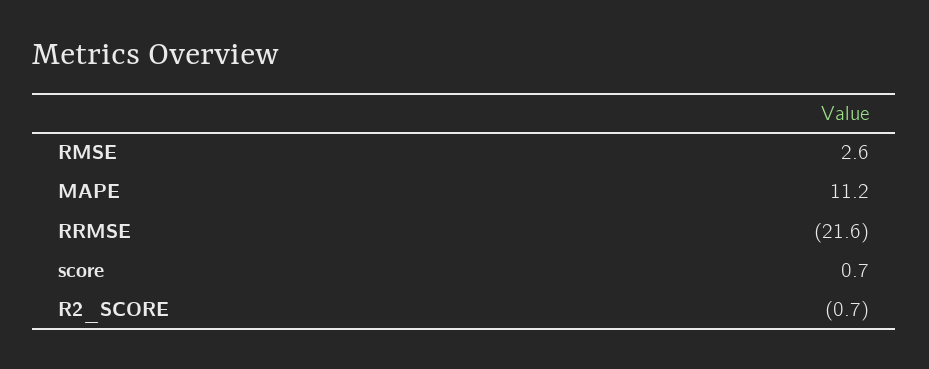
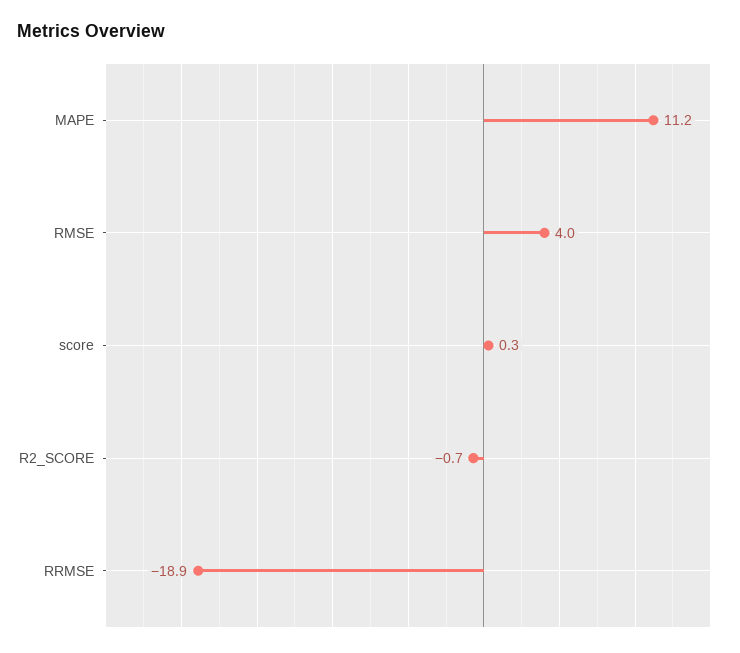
  {
-   "RMSE": 2.6,
+   "RMSE": 4,
    "MAPE": 11.2,
-   "RRMSE": -21.6,
+   "RRMSE": -18.9,
-   "score": 0.7,
+   "score": 0.3,
    "R2_SCORE": -0.7
  }

